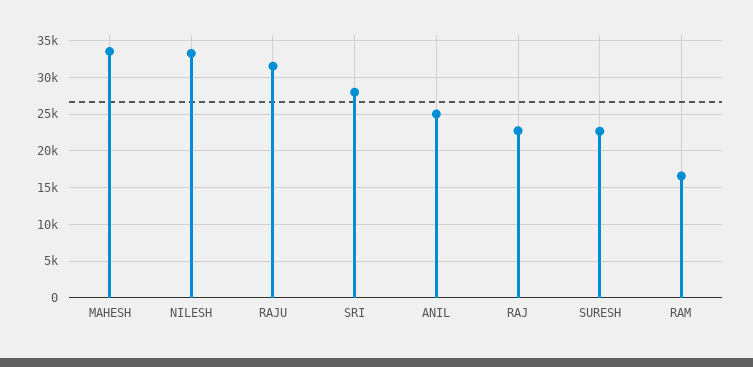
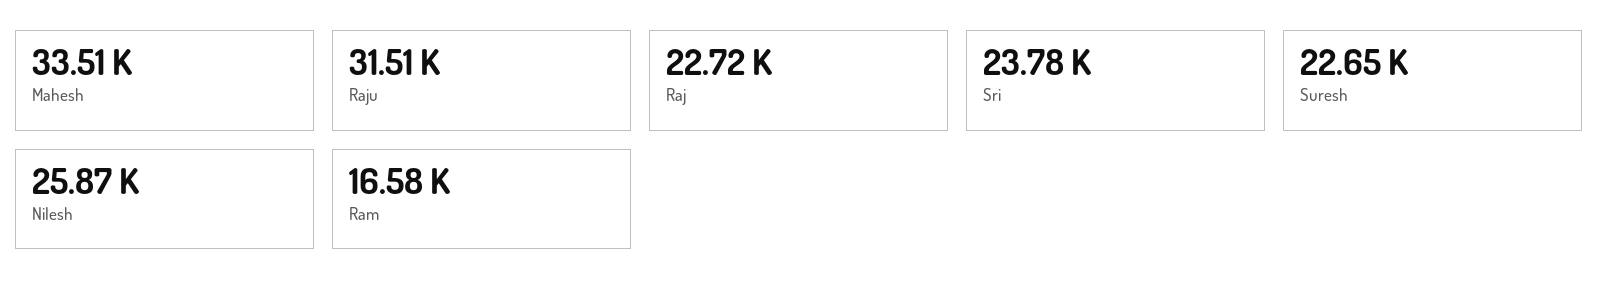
  {
    "MAHESH": 33510,
-   "NILESH": 33000,
+   "NILESH": 25870,
    "RAJU": 31510,
-   "SRI": 28000,
+   "SRI": 23780,
-   "ANIL": 25000,
    "RAJ": 22720,
    "SURESH": 22650,
    "RAM": 16580
  }

